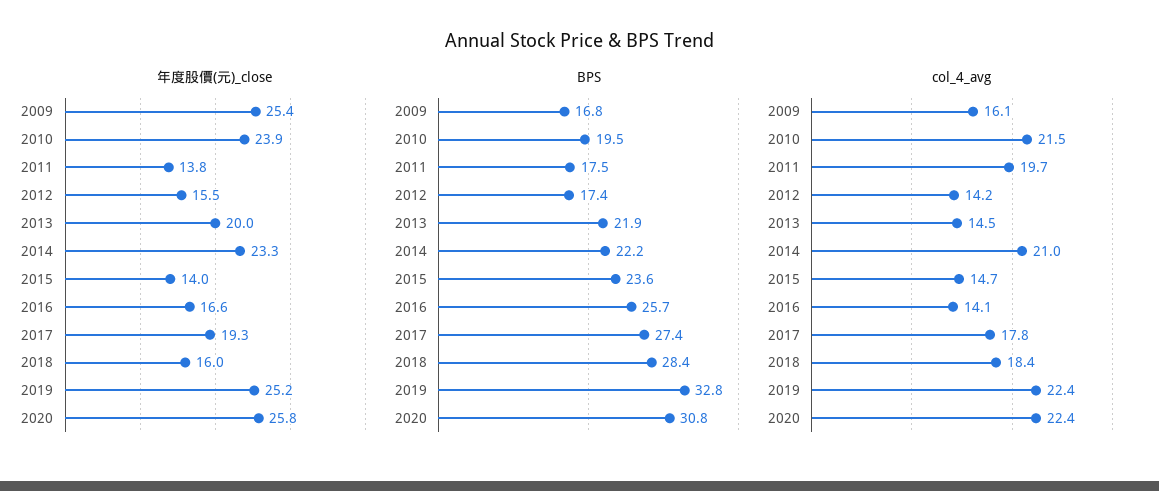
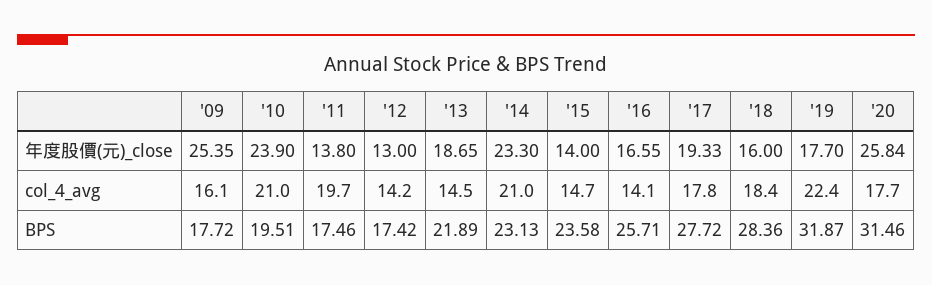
  {
    "年度股價(元)_close": {
      "2009": 25.35,
      "2010": 23.9,
      "2011": 13.8,
-     "2012": 15.5,
+     "2012": 13,
-     "2013": 20,
+     "2013": 18.65,
      "2014": 23.3,
      "2015": 14,
      "2016": 16.55,
      "2017": 19.33,
      "2018": 16,
-     "2019": 25.2,
+     "2019": 17.7,
      "2020": 25.84
    },
    "BPS": {
-     "2009": 16.8,
+     "2009": 17.72,
      "2010": 19.51,
      "2011": 17.46,
      "2012": 17.42,
      "2013": 21.89,
-     "2014": 22.2,
+     "2014": 23.13,
      "2015": 23.58,
      "2016": 25.71,
-     "2017": 27.4,
+     "2017": 27.72,
      "2018": 28.36,
-     "2019": 32.8,
+     "2019": 31.87,
-     "2020": 30.8
+     "2020": 31.46
    },
    "col_4_avg": {
      "2009": 16.1,
-     "2010": 21.5,
+     "2010": 21,
      "2011": 19.7,
      "2012": 14.2,
      "2013": 14.5,
      "2014": 21,
      "2015": 14.7,
      "2016": 14.1,
      "2017": 17.8,
      "2018": 18.4,
      "2019": 22.4,
-     "2020": 22.4
+     "2020": 17.7
    }
  }

